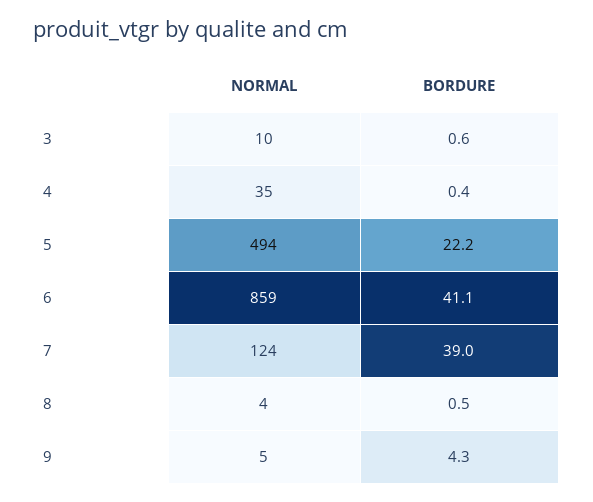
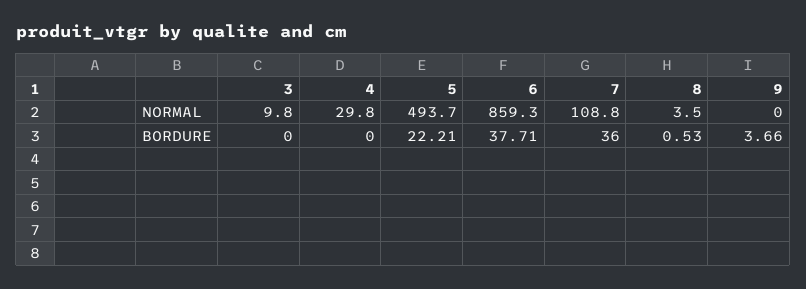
  {
    "NORMAL": {
      "3": 9.8,
-     "4": 35,
+     "4": 29.8,
      "5": 493.7,
      "6": 859.3,
-     "7": 124,
+     "7": 108.8,
      "8": 3.5,
-     "9": 5
+     "9": 0
    },
    "BORDURE": {
-     "3": 0.6,
+     "3": 0,
-     "4": 0.4,
+     "4": 0,
      "5": 22.21,
-     "6": 41.1,
+     "6": 37.71,
-     "7": 39,
+     "7": 36,
      "8": 0.53,
-     "9": 4.3
+     "9": 3.66
    }
  }

